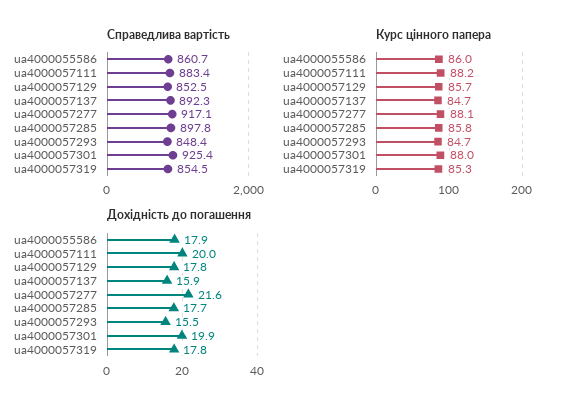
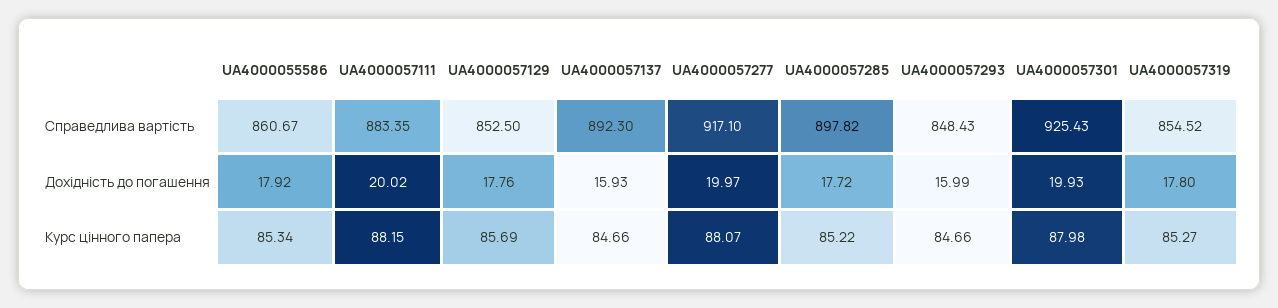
  {
    "Справедлива вартість": {
      "ua4000055586": 860.67,
      "ua4000057111": 883.35,
      "ua4000057129": 852.5,
      "ua4000057137": 892.3,
      "ua4000057277": 917.1,
      "ua4000057285": 897.82,
      "ua4000057293": 848.43,
      "ua4000057301": 925.43,
      "ua4000057319": 854.52
    },
    "Курс цінного папера": {
-     "ua4000055586": 86,
+     "ua4000055586": 85.34,
      "ua4000057111": 88.15,
      "ua4000057129": 85.69,
      "ua4000057137": 84.66,
      "ua4000057277": 88.07,
-     "ua4000057285": 85.8,
+     "ua4000057285": 85.22,
      "ua4000057293": 84.66,
      "ua4000057301": 87.98,
      "ua4000057319": 85.27
    },
    "Дохідність до погашення": {
      "ua4000055586": 17.92,
      "ua4000057111": 20.02,
      "ua4000057129": 17.76,
      "ua4000057137": 15.93,
-     "ua4000057277": 21.6,
+     "ua4000057277": 19.97,
      "ua4000057285": 17.72,
-     "ua4000057293": 15.5,
+     "ua4000057293": 15.99,
      "ua4000057301": 19.93,
      "ua4000057319": 17.8
    }
  }

